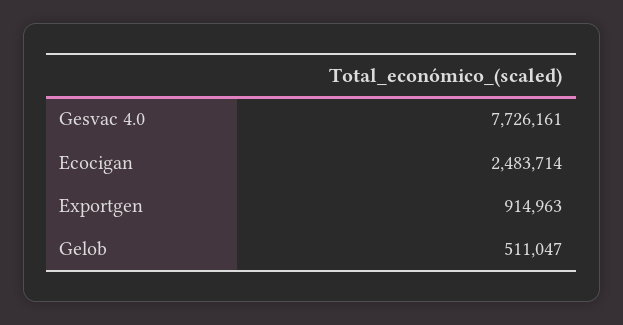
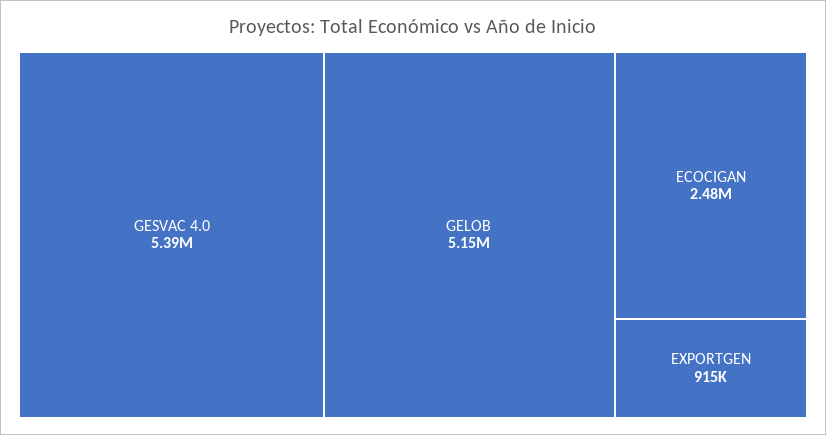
  {
-   "Gesvac 4.0": 7726161,
+   "Gesvac 4.0": 5390000,
    "Ecocigan": 2483714,
    "Exportgen": 914963,
-   "Gelob": 511047
+   "Gelob": 5150000
  }

